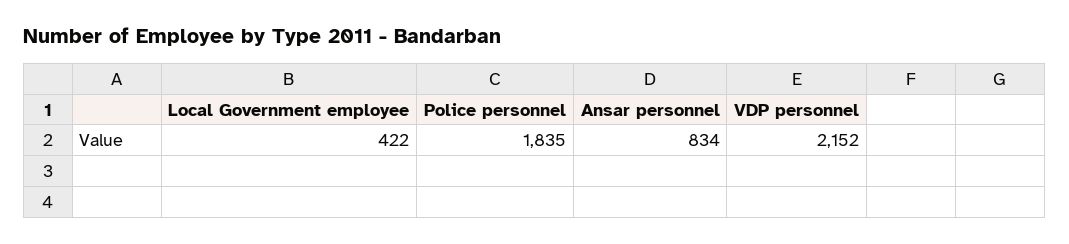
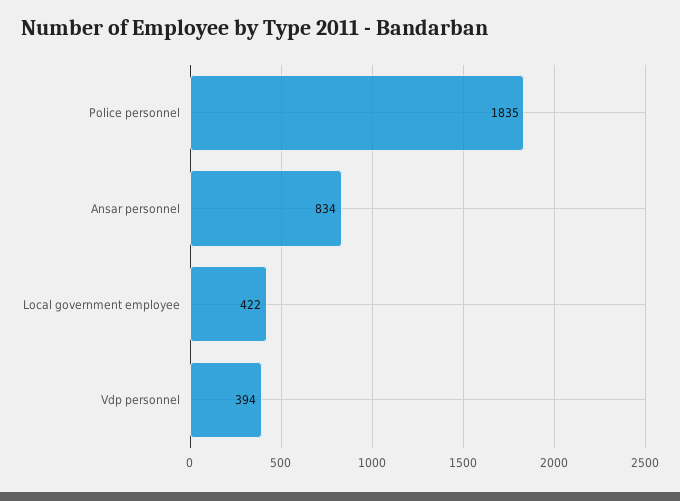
  {
    "Local Government employee": 422,
    "Police personnel": 1835,
    "Ansar personnel": 834,
-   "VDP personnel": 2152
+   "VDP personnel": 394
  }

